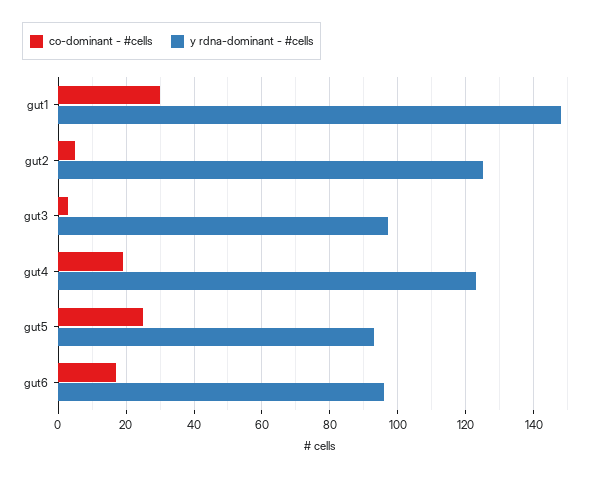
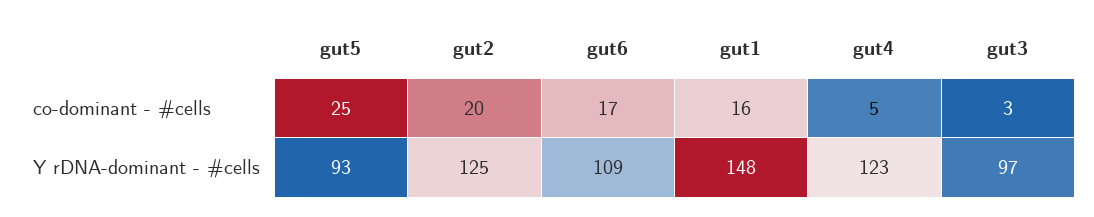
  {
    "co-dominant - #cells": {
-     "gut1": 30,
+     "gut1": 16,
-     "gut2": 5,
+     "gut2": 20,
      "gut3": 3,
-     "gut4": 20,
+     "gut4": 5,
      "gut5": 25,
      "gut6": 17
    },
    "y rdna-dominant - #cells": {
      "gut1": 148,
      "gut2": 125,
      "gut3": 97,
      "gut4": 123,
      "gut5": 93,
-     "gut6": 95
+     "gut6": 109
    }
  }

